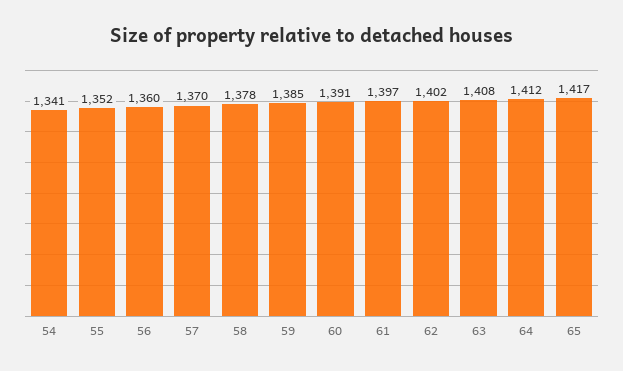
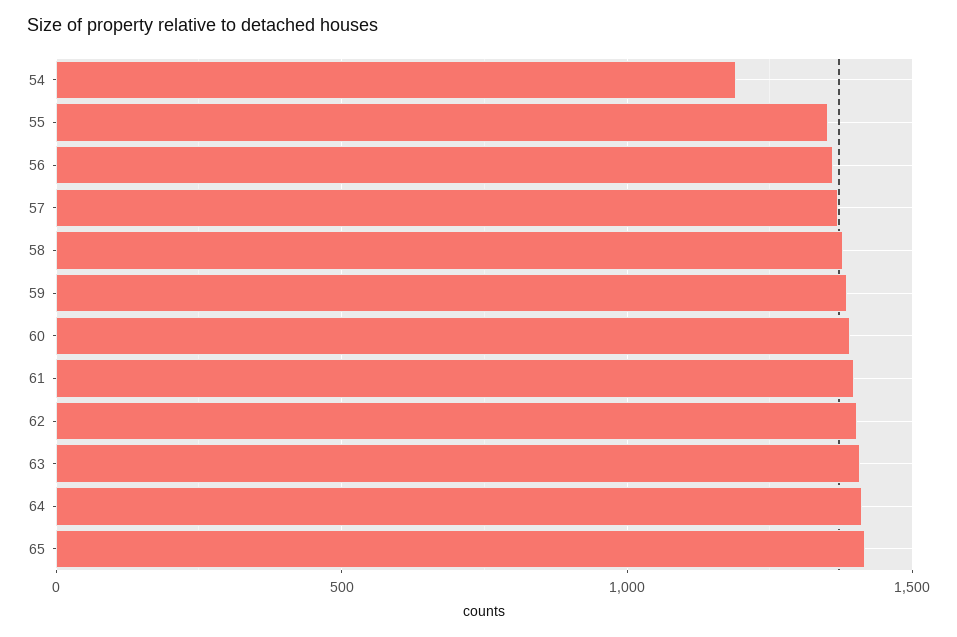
  {
-   "54": 1341,
+   "54": 1200,
    "55": 1352,
    "56": 1360,
    "57": 1370,
    "58": 1378,
    "59": 1385,
    "60": 1391,
    "61": 1397,
    "62": 1402,
    "63": 1408,
    "64": 1412,
    "65": 1417
  }

